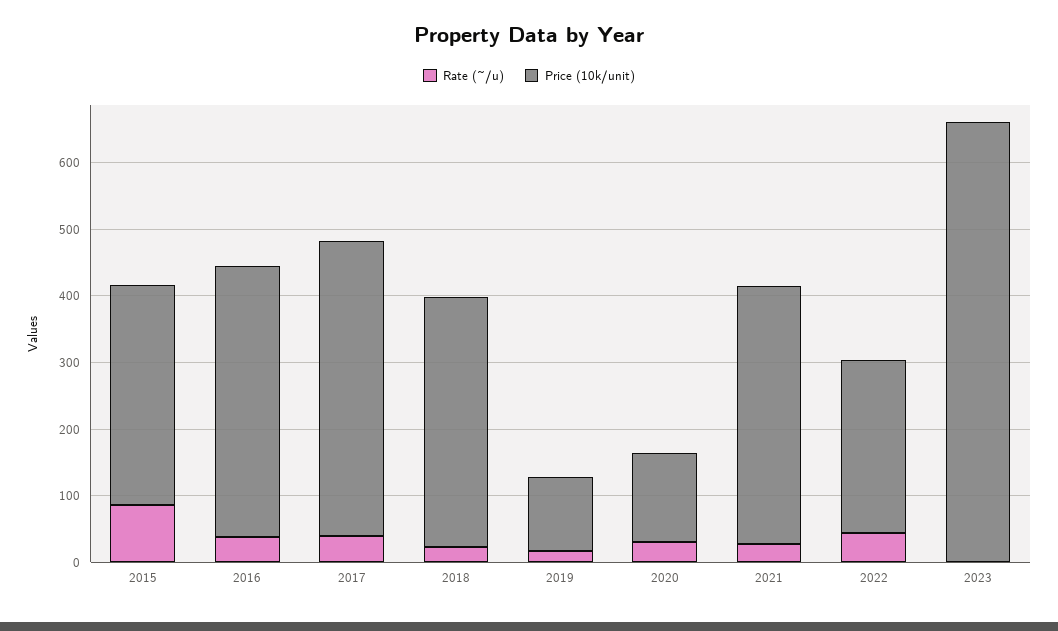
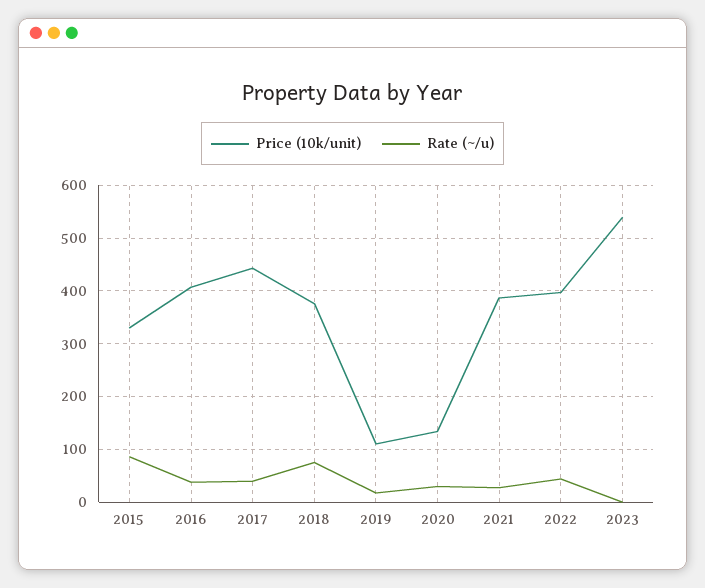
  {
    "Rate (~/u)": {
      "2015": 80,
      "2016": 40,
      "2017": 40,
-     "2018": 20,
+     "2018": 80,
      "2019": 20,
      "2020": 20,
      "2021": 20,
      "2022": 40,
      "2023": 0
    },
    "Price (10k/unit)": {
      "2015": 340,
      "2016": 400,
      "2017": 440,
      "2018": 380,
      "2019": 120,
      "2020": 140,
      "2021": 380,
-     "2022": 260,
+     "2022": 400,
-     "2023": 660
+     "2023": 540
    }
  }

